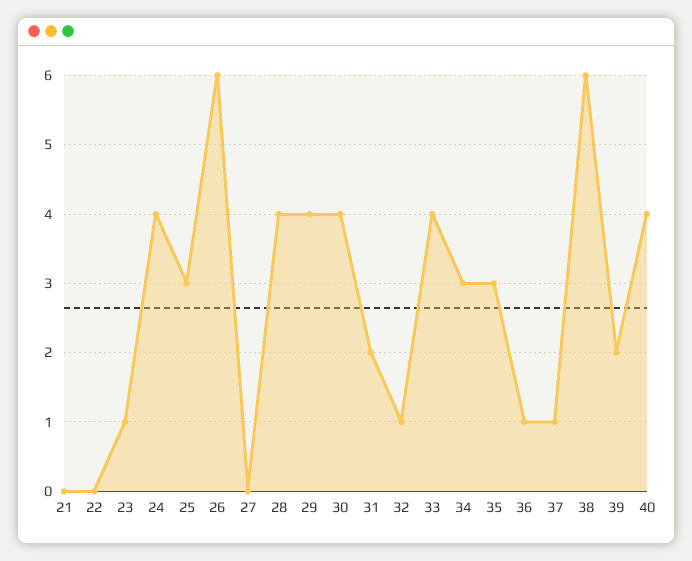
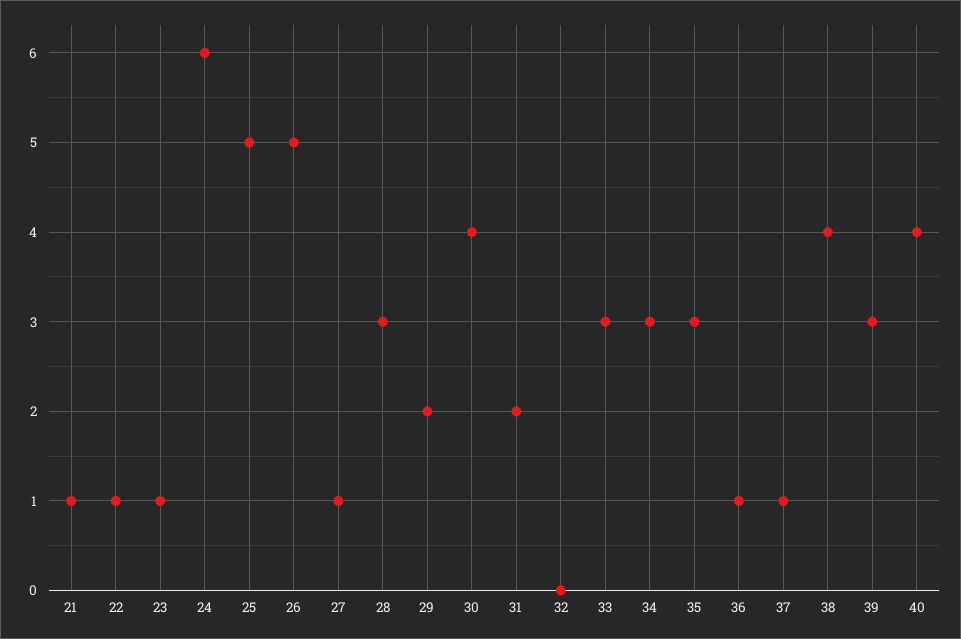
  {
-   "21": 0,
+   "21": 1,
-   "22": 0,
+   "22": 1,
    "23": 1,
-   "24": 4,
+   "24": 6,
-   "25": 3,
+   "25": 5,
-   "26": 6,
+   "26": 5,
-   "27": 0,
+   "27": 1,
-   "28": 4,
+   "28": 3,
-   "29": 4,
+   "29": 2,
    "30": 4,
    "31": 2,
-   "32": 1,
+   "32": 0,
-   "33": 4,
+   "33": 3,
    "34": 3,
    "35": 3,
    "36": 1,
    "37": 1,
-   "38": 6,
+   "38": 4,
-   "39": 2,
+   "39": 3,
    "40": 4
  }

